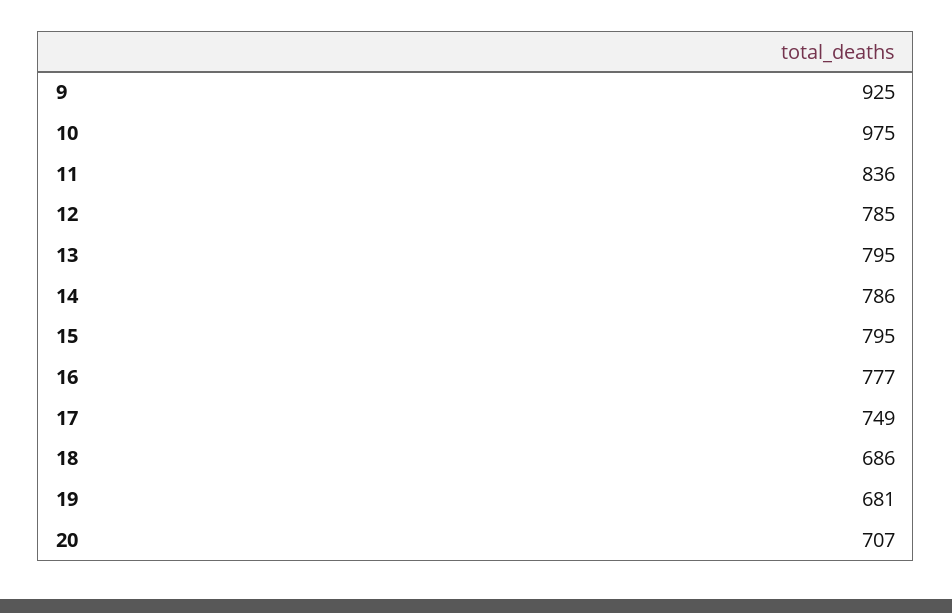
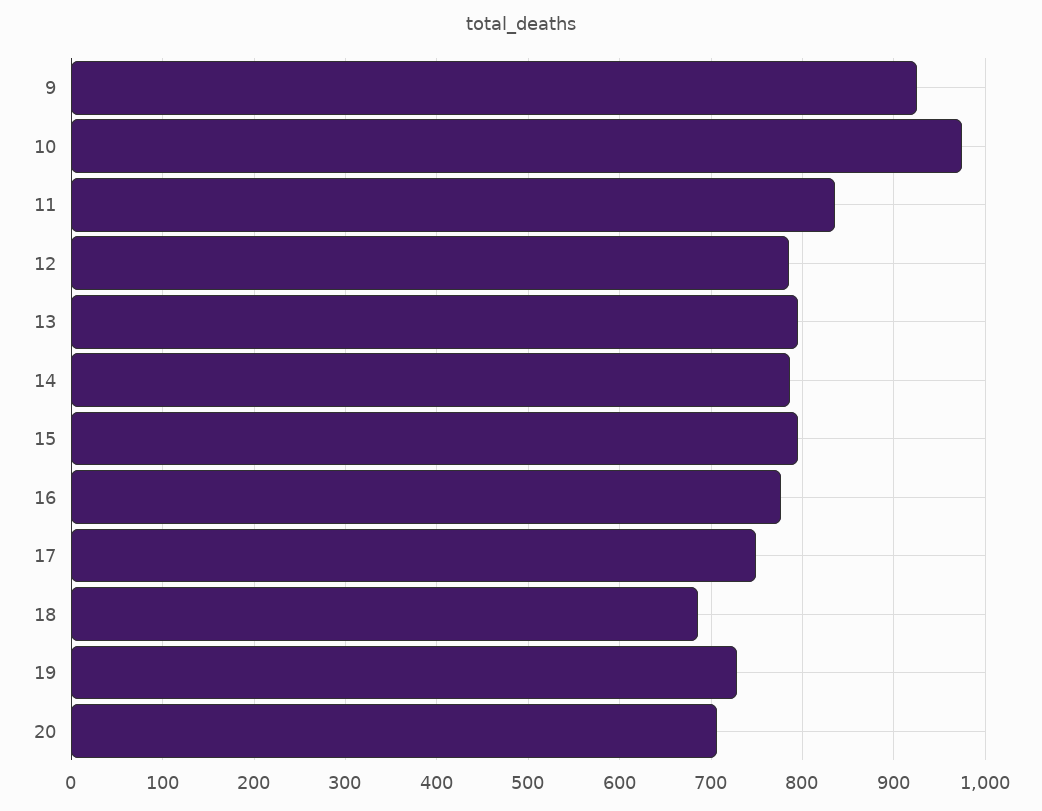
  {
    "9": 925,
    "10": 975,
    "11": 836,
    "12": 785,
    "13": 795,
    "14": 786,
    "15": 795,
    "16": 777,
    "17": 749,
    "18": 686,
-   "19": 681,
+   "19": 730,
    "20": 707
  }

